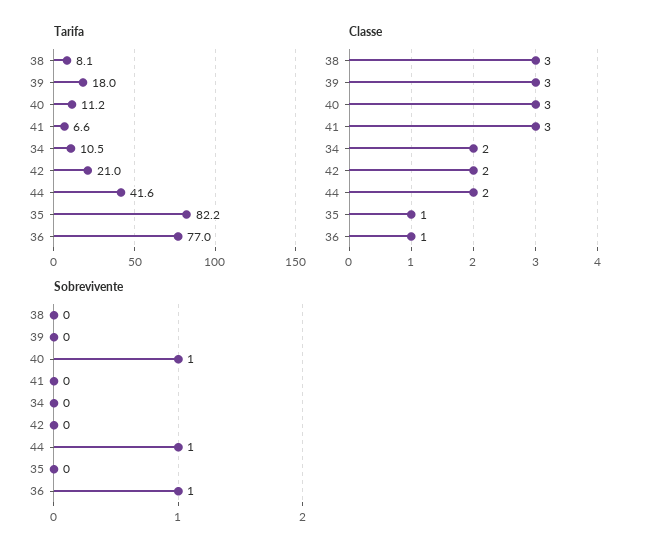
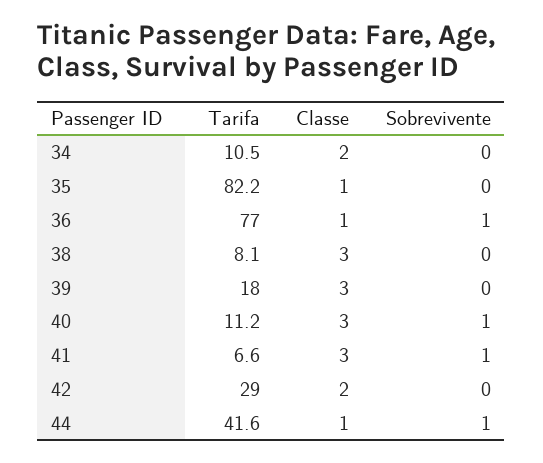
  {
    "Tarifa": {
      "38": 8.1,
      "39": 18,
      "40": 11.2,
      "41": 6.6,
      "34": 10.5,
-     "42": 21,
+     "42": 29,
      "44": 41.6,
      "35": 82.2,
      "36": 77
    },
    "Classe": {
      "38": 3,
      "39": 3,
      "40": 3,
      "41": 3,
      "34": 2,
      "42": 2,
-     "44": 2,
+     "44": 1,
      "35": 1,
      "36": 1
    },
    "Sobrevivente": {
      "38": 0,
      "39": 0,
      "40": 1,
-     "41": 0,
+     "41": 1,
      "34": 0,
      "42": 0,
      "44": 1,
      "35": 0,
      "36": 1
    }
  }

